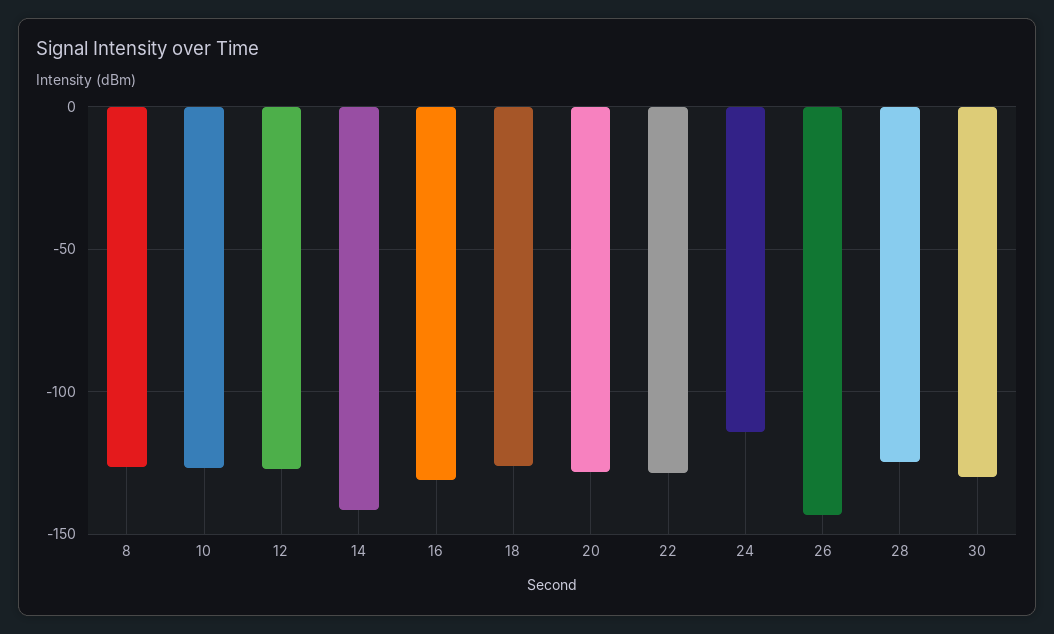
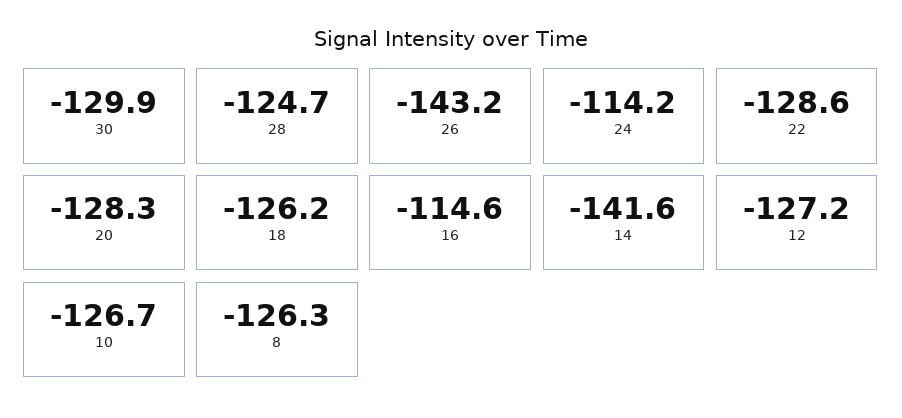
  {
    "8": -126.3,
    "10": -126.7,
    "12": -127.2,
    "14": -141.6,
-   "16": -130,
+   "16": -114.6,
    "18": -126.2,
    "20": -128.3,
    "22": -128.6,
    "24": -114.2,
    "26": -143.2,
    "28": -124.7,
    "30": -129.9
  }

